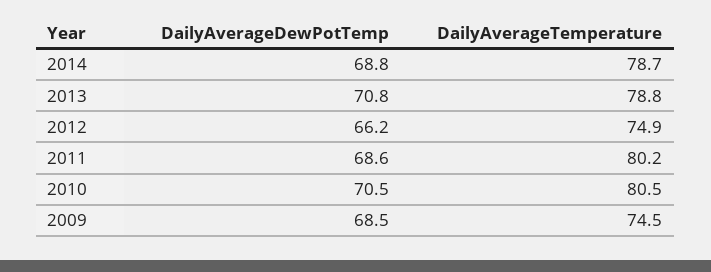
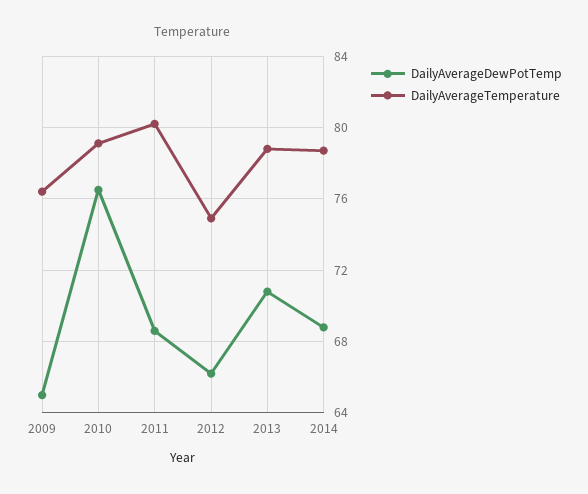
  {
    "DailyAverageDewPotTemp": {
      "2014": 68.8,
      "2013": 70.8,
      "2012": 66.2,
      "2011": 68.6,
-     "2010": 70.5,
+     "2010": 76.5,
-     "2009": 68.5
+     "2009": 65
    },
    "DailyAverageTemperature": {
      "2014": 78.7,
      "2013": 78.8,
      "2012": 74.9,
      "2011": 80.2,
-     "2010": 80.5,
+     "2010": 79,
-     "2009": 74.5
+     "2009": 76.5
    }
  }

